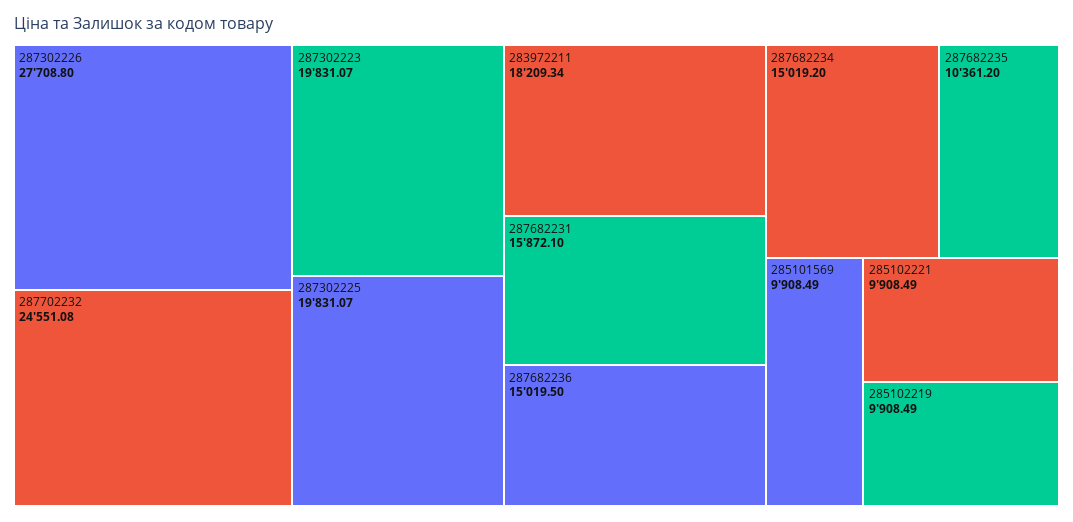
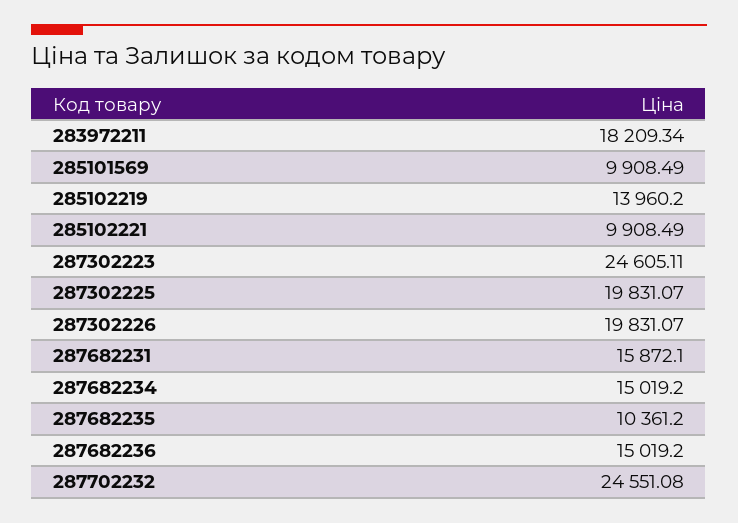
  {
-   "287302226": 27708.8,
+   "287302226": 19831.07,
    "287702232": 24551.08,
-   "287302223": 19831.07,
+   "287302223": 24605.11,
    "287302225": 19831.07,
    "283972211": 18209.34,
    "287682231": 15872.1,
-   "287682236": 15019.5,
+   "287682236": 15019.2,
    "287682234": 15019.2,
    "287682235": 10361.2,
    "285101569": 9908.49,
    "285102221": 9908.49,
-   "285102219": 9908.49
+   "285102219": 13960.2
  }

